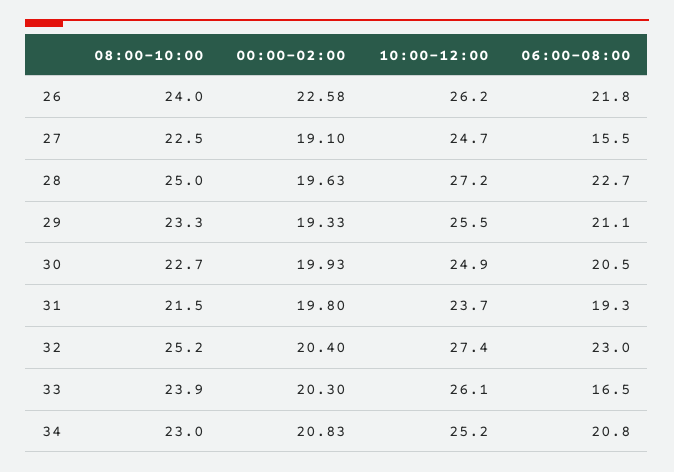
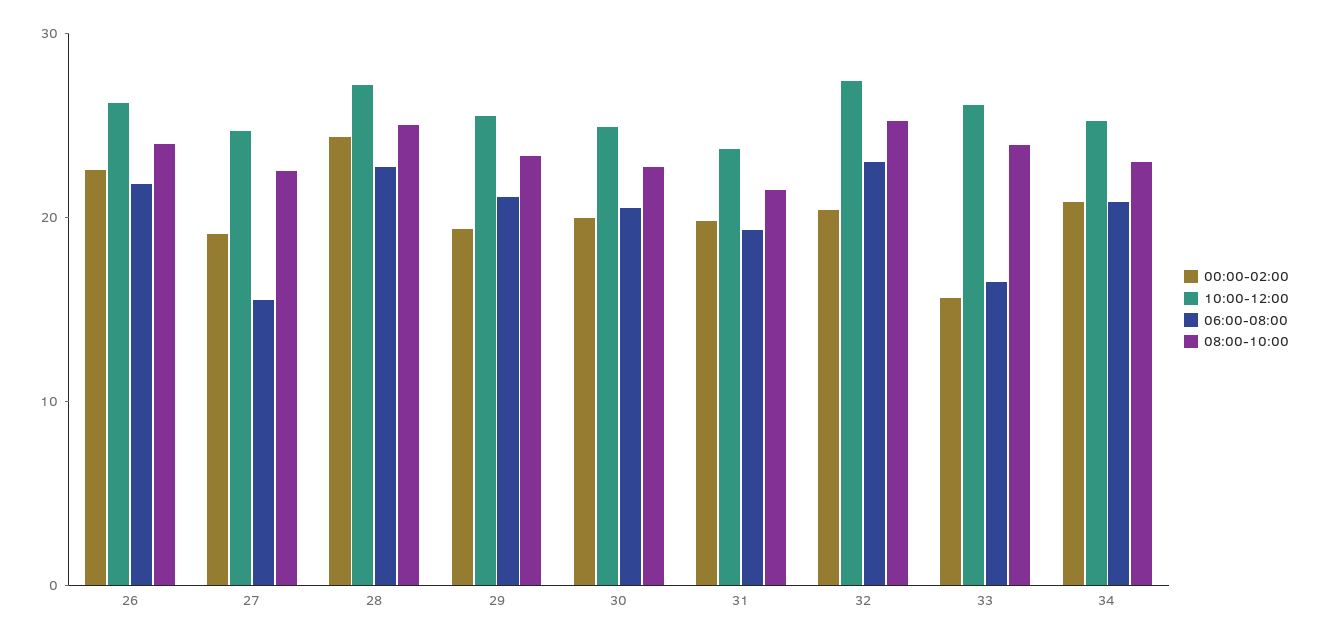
  {
    "08:00-10:00": {
      "26": 24,
      "27": 22.5,
      "28": 25,
      "29": 23.3,
      "30": 22.7,
      "31": 21.5,
      "32": 25.2,
      "33": 23.9,
      "34": 23
    },
    "00:00-02:00": {
      "26": 22.58,
      "27": 19.1,
-     "28": 19.63,
+     "28": 24,
      "29": 19.33,
      "30": 19.93,
      "31": 19.8,
      "32": 20.4,
-     "33": 20.3,
+     "33": 16,
      "34": 20.83
    },
    "10:00-12:00": {
      "26": 26.2,
      "27": 24.7,
      "28": 27.2,
      "29": 25.5,
      "30": 24.9,
      "31": 23.7,
      "32": 27.4,
      "33": 26.1,
      "34": 25.2
    },
    "06:00-08:00": {
      "26": 21.8,
      "27": 15.5,
      "28": 22.7,
      "29": 21.1,
      "30": 20.5,
      "31": 19.3,
      "32": 23,
      "33": 16.5,
      "34": 20.8
    }
  }

